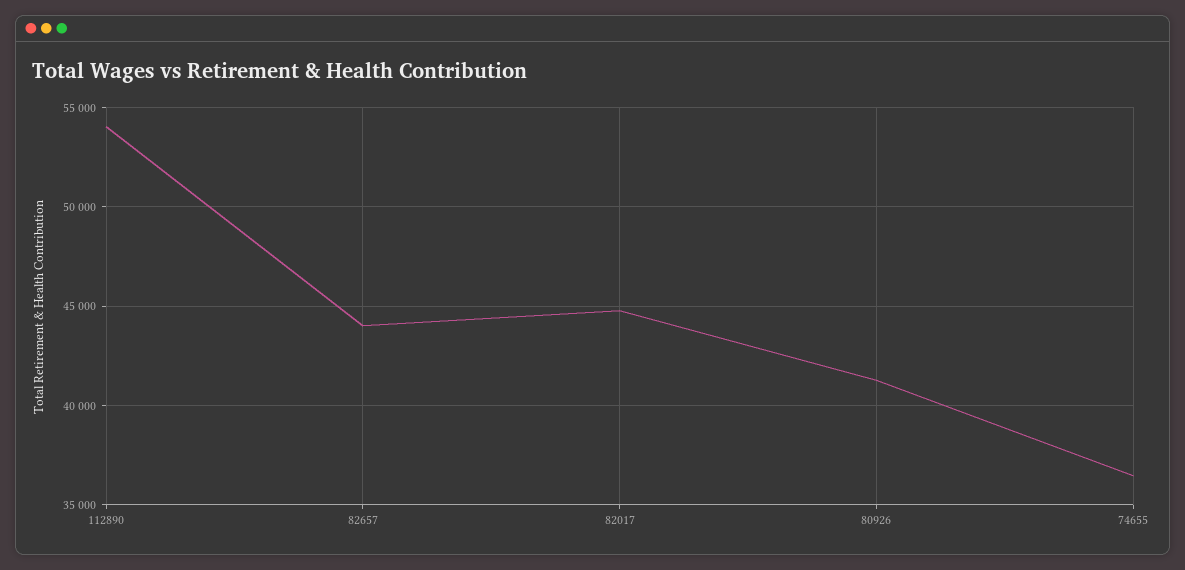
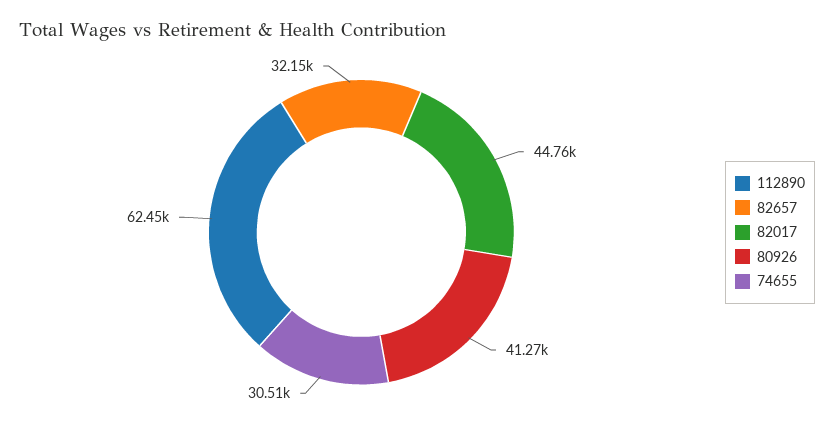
  {
-   "112890": 54000,
+   "112890": 62450,
-   "82657": 44000,
+   "82657": 32150,
    "82017": 44760,
    "80926": 41270,
-   "74655": 36500
+   "74655": 30510
  }

